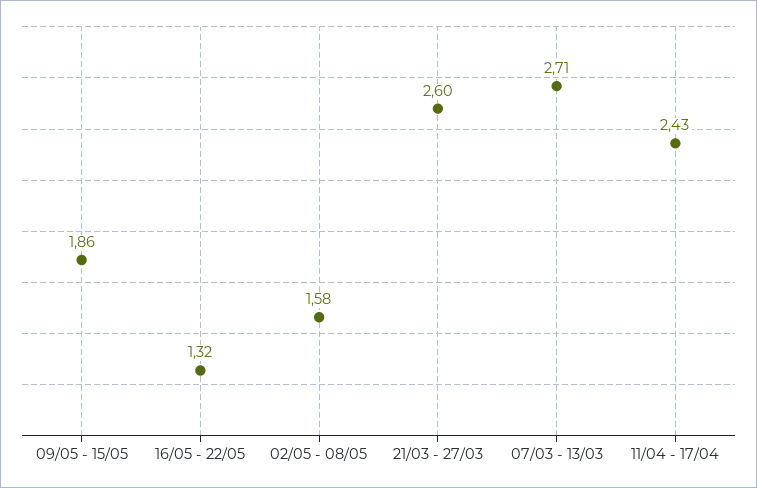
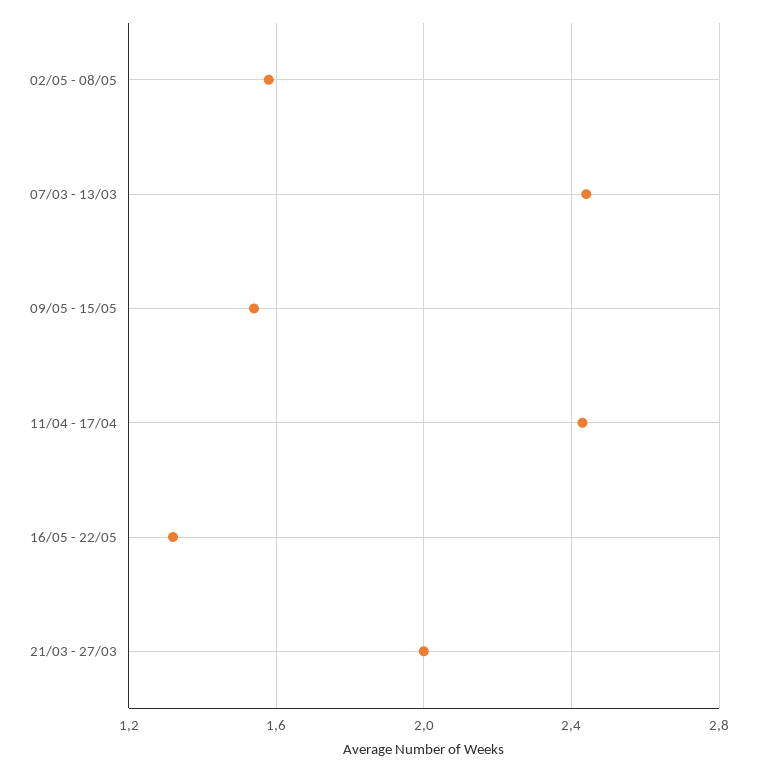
  {
-   "09/05 - 15/05": 1.86,
+   "09/05 - 15/05": 1.55,
    "16/05 - 22/05": 1.32,
    "02/05 - 08/05": 1.58,
-   "21/03 - 27/03": 2.6,
+   "21/03 - 27/03": 2,
-   "07/03 - 13/03": 2.71,
+   "07/03 - 13/03": 2.45,
    "11/04 - 17/04": 2.43
  }

